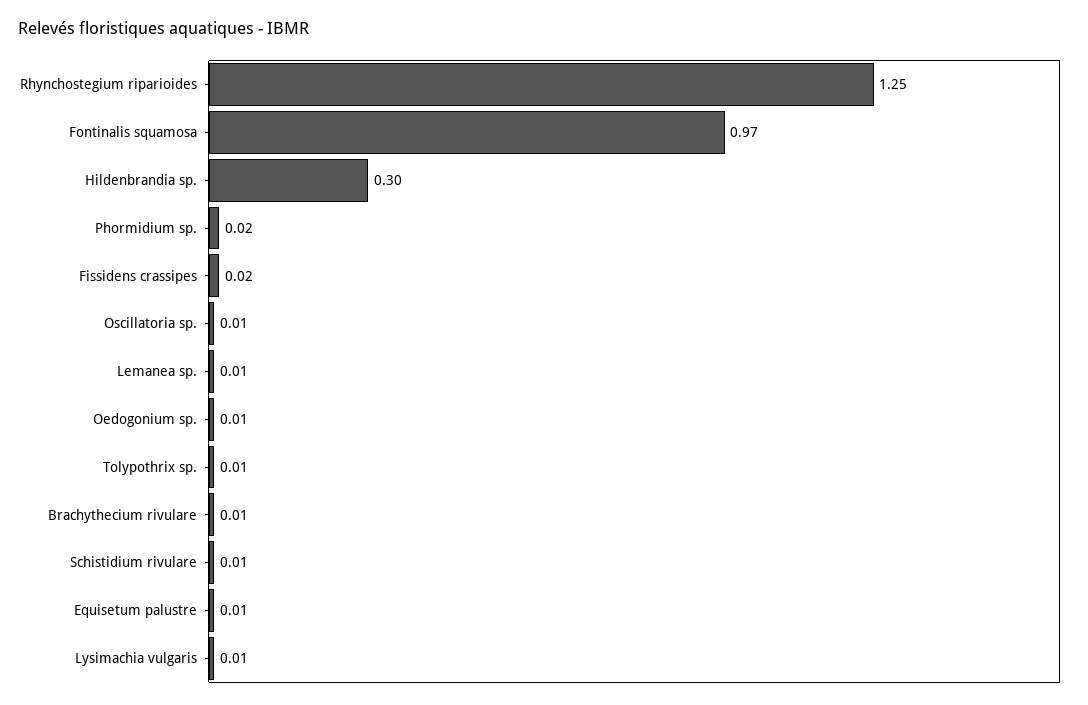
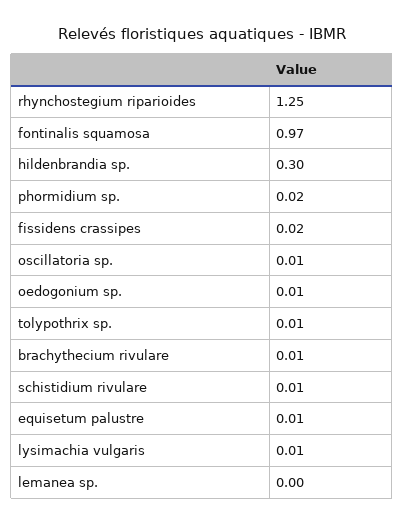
  {
    "Rhynchostegium riparioides": 1.25,
    "Fontinalis squamosa": 0.97,
    "Hildenbrandia sp.": 0.3,
    "Phormidium sp.": 0.02,
    "Fissidens crassipes": 0.02,
    "Oscillatoria sp.": 0.01,
-   "Lemanea sp.": 0.01,
+   "Lemanea sp.": 0,
    "Oedogonium sp.": 0.01,
    "Tolypothrix sp.": 0.01,
    "Brachythecium rivulare": 0.01,
    "Schistidium rivulare": 0.01,
    "Equisetum palustre": 0.01,
    "Lysimachia vulgaris": 0.01
  }

